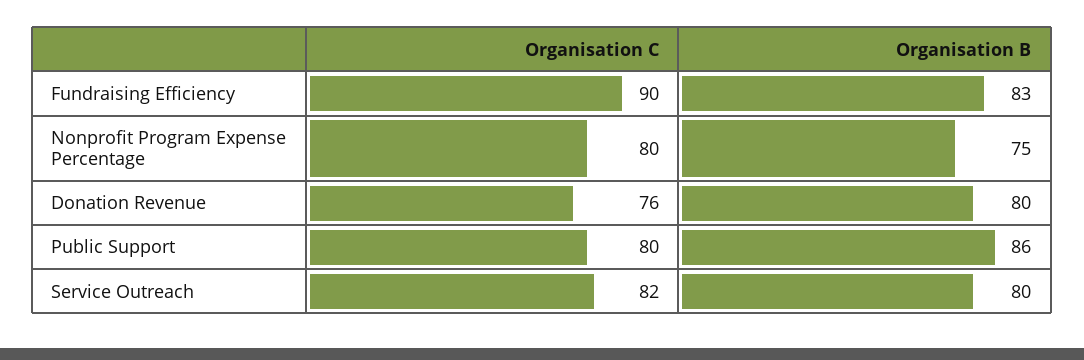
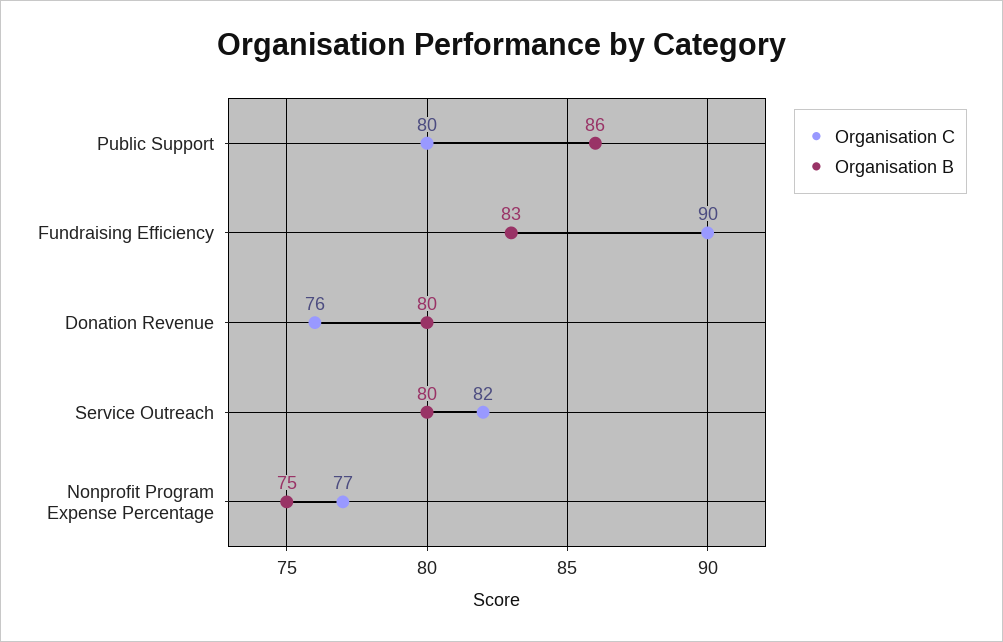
  {
    "Organisation C": {
      "Fundraising Efficiency": 90,
-     "Nonprofit Program Expense Percentage": 80,
+     "Nonprofit Program Expense Percentage": 77,
      "Donation Revenue": 76,
      "Public Support": 80,
      "Service Outreach": 82
    },
    "Organisation B": {
      "Fundraising Efficiency": 83,
      "Nonprofit Program Expense Percentage": 75,
      "Donation Revenue": 80,
      "Public Support": 86,
      "Service Outreach": 80
    }
  }

